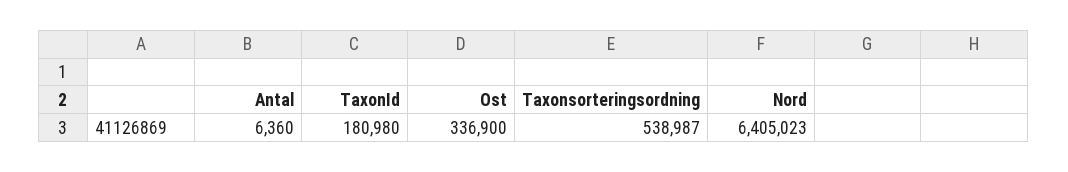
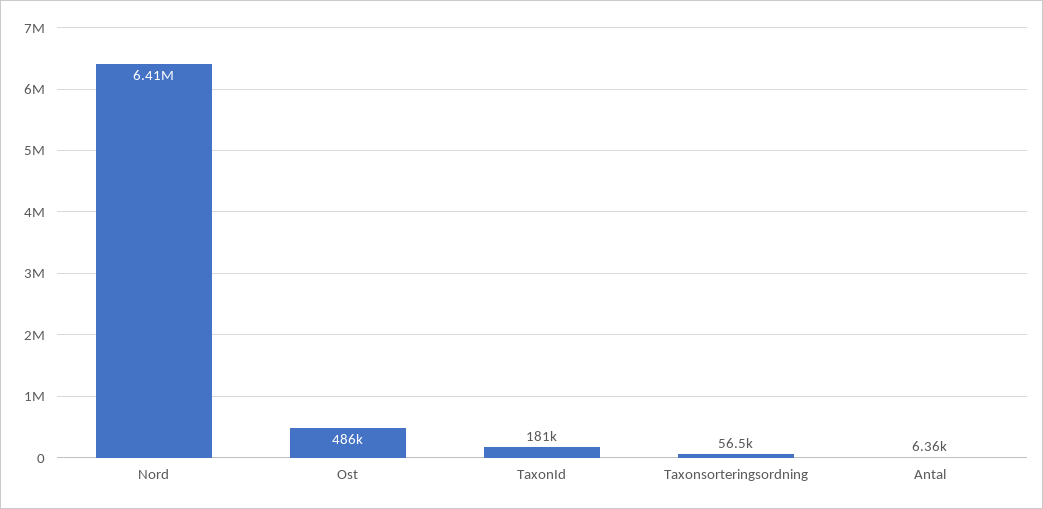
  {
    "Antal": 6360,
    "TaxonId": 180980,
-   "Ost": 336900,
+   "Ost": 486000,
-   "Taxonsorteringsordning": 538987,
+   "Taxonsorteringsordning": 56500,
    "Nord": 6405023
  }

